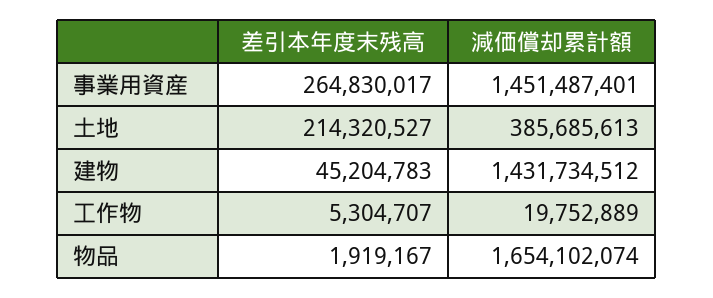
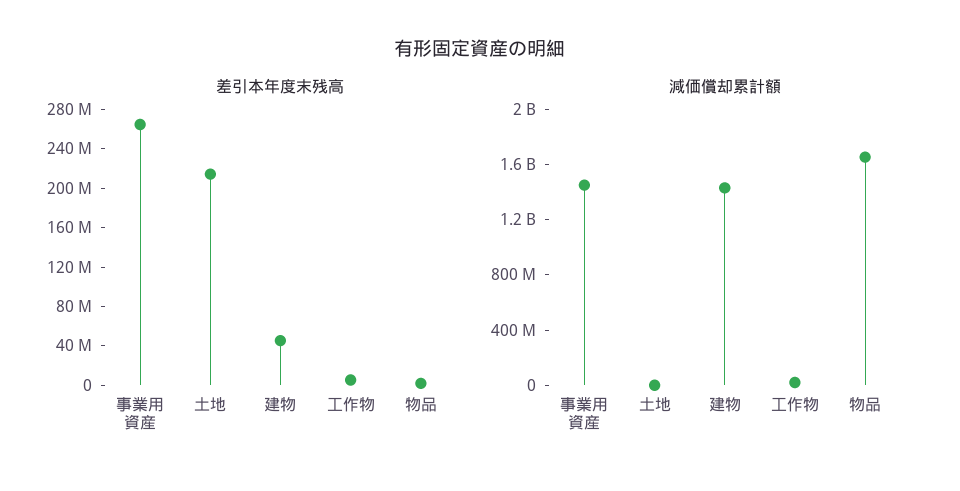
  {
    "差引本年度末残高": {
      "事業用資産": 264830017,
      "土地": 214320527,
      "建物": 45204783,
      "工作物": 5304707,
      "物品": 1919167
    },
    "減価償却累計額": {
      "事業用資産": 1451487401,
-     "土地": 385685613,
+     "土地": 0,
      "建物": 1431734512,
      "工作物": 19752889,
      "物品": 1654102074
    }
  }

